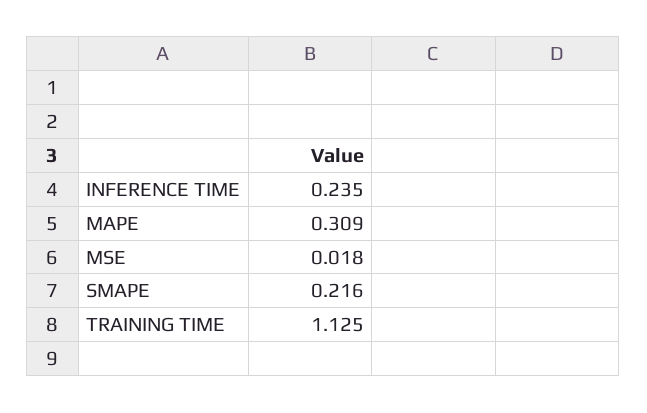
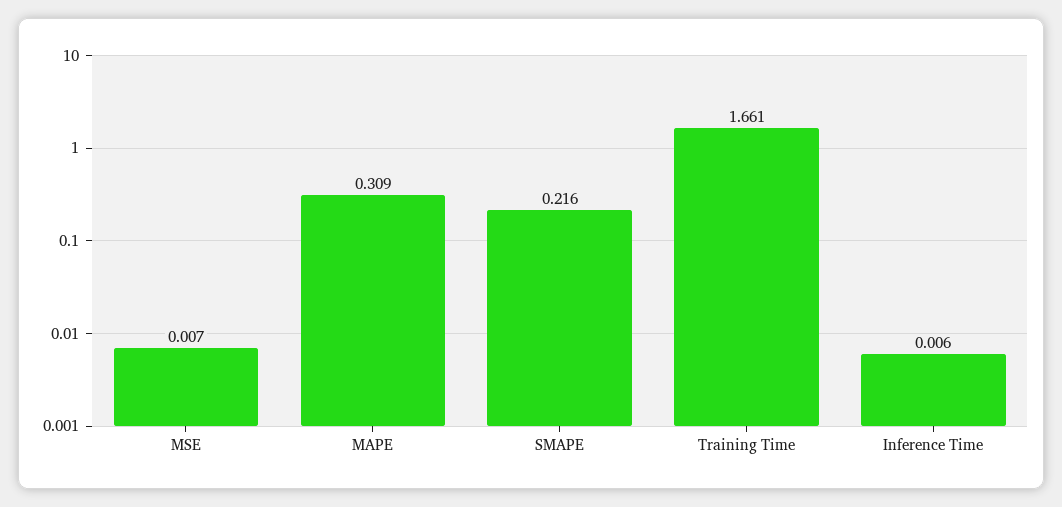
  {
-   "INFERENCE TIME": 0.235,
+   "INFERENCE TIME": 0.006,
    "MAPE": 0.309,
-   "MSE": 0.018,
+   "MSE": 0.007,
    "SMAPE": 0.216,
-   "TRAINING TIME": 1.125
+   "TRAINING TIME": 1.661
  }

